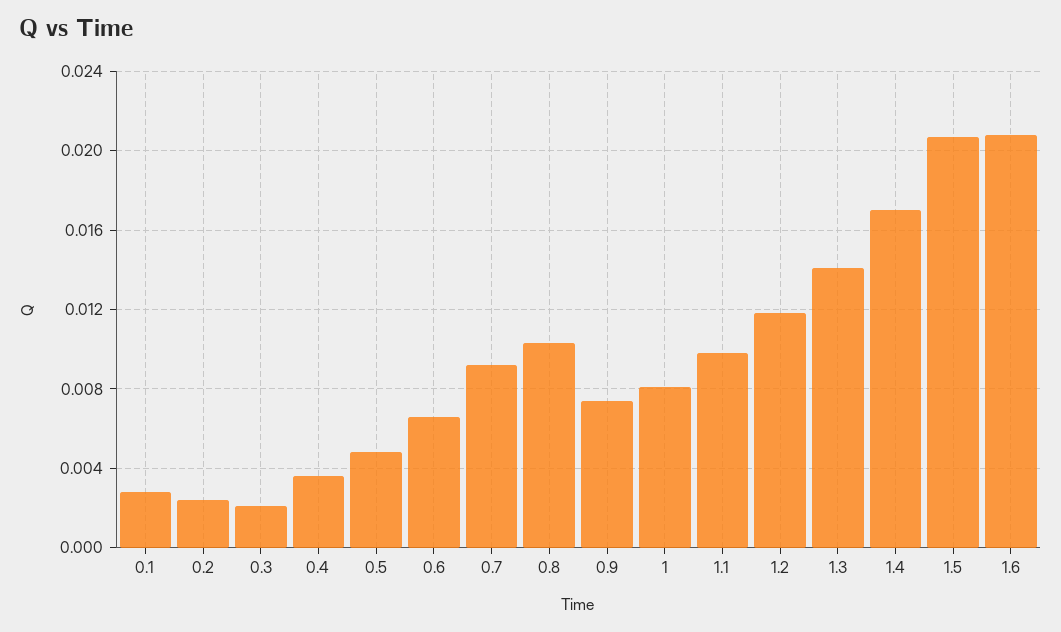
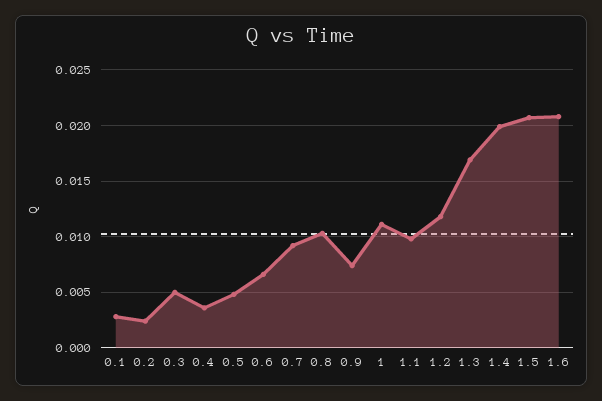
  {
    "0.1": 0.003,
    "0.2": 0.0025,
-   "0.3": 0.002,
+   "0.3": 0.005,
    "0.4": 0.0035,
    "0.5": 0.005,
    "0.6": 0.0065,
    "0.7": 0.009,
    "0.8": 0.0105,
    "0.9": 0.0075,
-   "1": 0.008,
+   "1": 0.011,
    "1.1": 0.01,
    "1.2": 0.012,
-   "1.3": 0.014,
+   "1.3": 0.017,
-   "1.4": 0.017,
+   "1.4": 0.02,
    "1.5": 0.0205,
    "1.6": 0.021
  }

